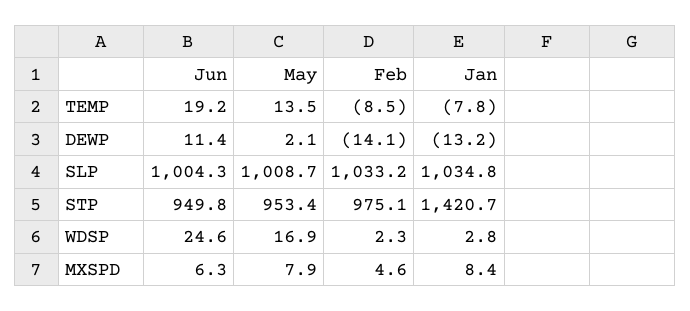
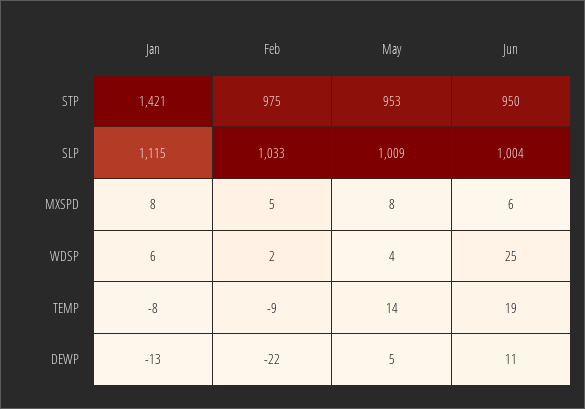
  {
    "Jun": {
      "TEMP": 19.2,
      "DEWP": 11.4,
      "SLP": 1004.3,
      "STP": 949.8,
      "WDSP": 24.6,
      "MXSPD": 6.3
    },
    "May": {
      "TEMP": 13.5,
-     "DEWP": 2.1,
+     "DEWP": 5,
      "SLP": 1008.7,
      "STP": 953.4,
-     "WDSP": 16.9,
+     "WDSP": 4,
      "MXSPD": 7.9
    },
    "Feb": {
      "TEMP": -8.5,
-     "DEWP": -14.1,
+     "DEWP": -22,
      "SLP": 1033.2,
      "STP": 975.1,
      "WDSP": 2.3,
      "MXSPD": 4.6
    },
    "Jan": {
      "TEMP": -7.8,
      "DEWP": -13.2,
-     "SLP": 1034.8,
+     "SLP": 1115,
      "STP": 1420.7,
-     "WDSP": 2.8,
+     "WDSP": 6,
      "MXSPD": 8.4
    }
  }

